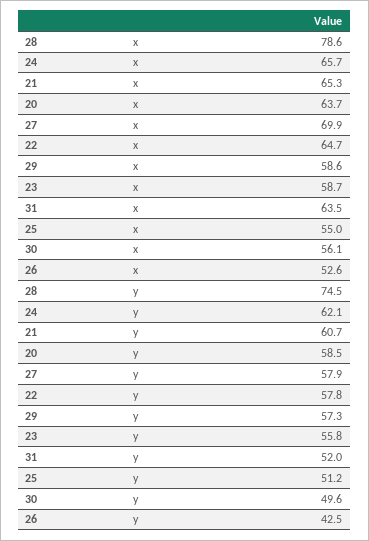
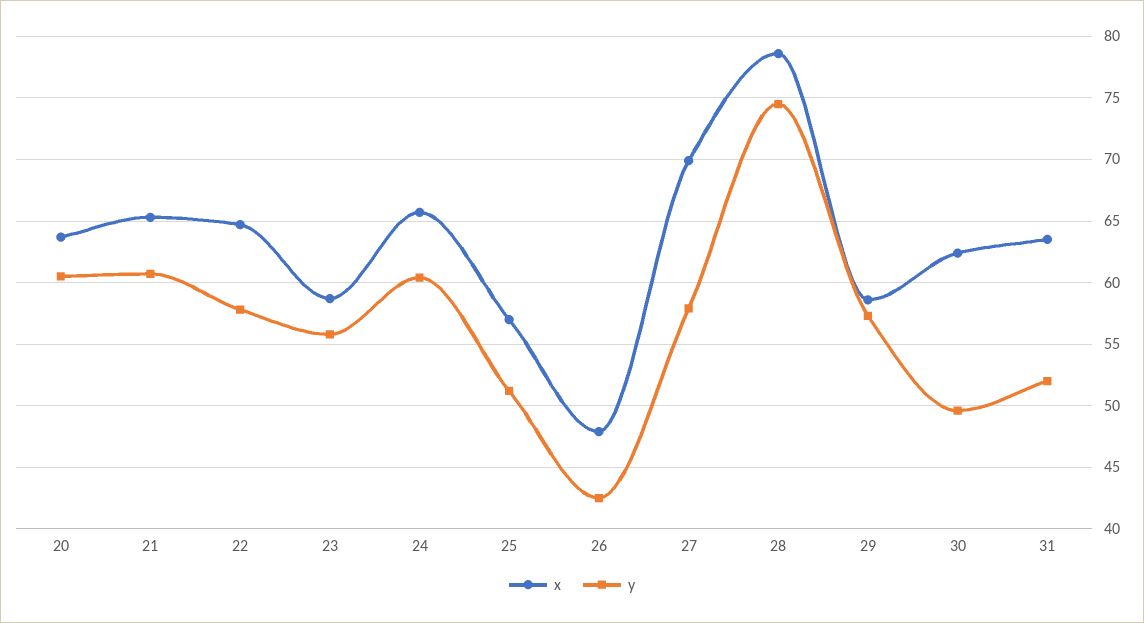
  {
    "x": {
      "28": 78.6,
      "24": 65.7,
      "21": 65.3,
      "20": 63.7,
      "27": 69.9,
      "22": 64.7,
      "29": 58.6,
      "23": 58.7,
      "31": 63.5,
-     "25": 55,
+     "25": 57,
-     "30": 56.1,
+     "30": 62.5,
-     "26": 52.6
+     "26": 48
    },
    "y": {
      "28": 74.5,
-     "24": 62.1,
+     "24": 60.5,
      "21": 60.7,
-     "20": 58.5,
+     "20": 60.5,
      "27": 57.9,
      "22": 57.8,
      "29": 57.3,
      "23": 55.8,
      "31": 52,
      "25": 51.2,
      "30": 49.6,
      "26": 42.5
    }
  }

